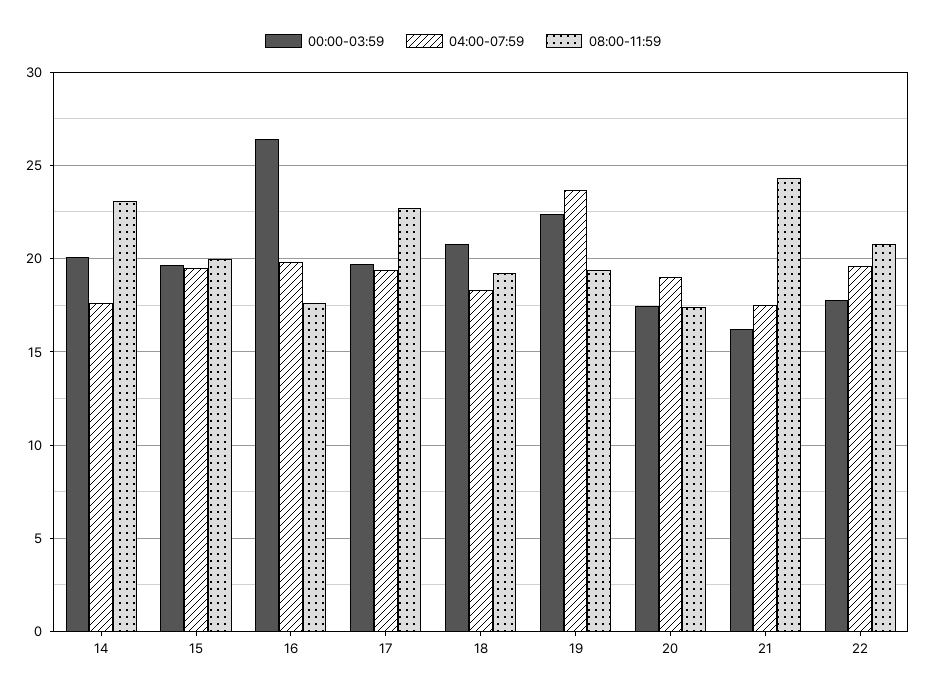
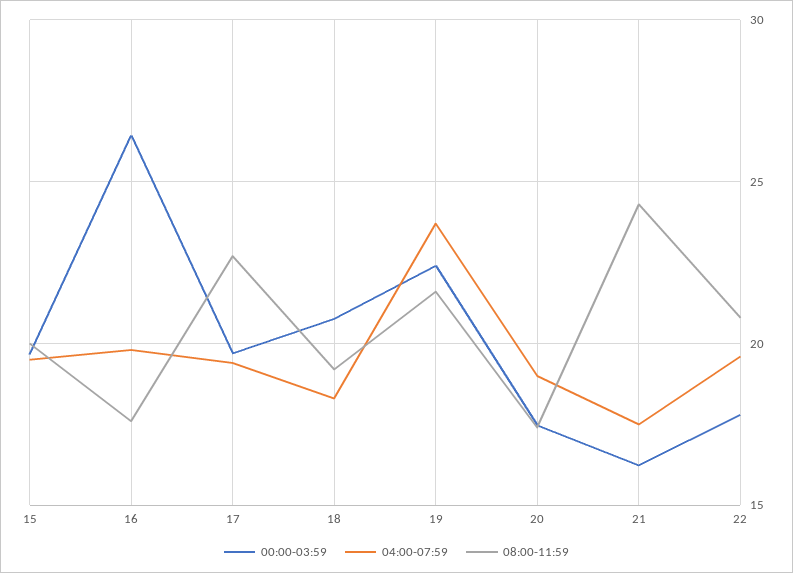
  {
    "00:00-03:59": {
-     "14": 20,
      "15": 19.5,
      "16": 26.5,
      "17": 19.5,
      "18": 21,
      "19": 22.5,
      "20": 17.5,
      "21": 16,
      "22": 18
    },
    "04:00-07:59": {
-     "14": 17.5,
      "15": 19.5,
      "16": 20,
      "17": 19.5,
      "18": 18.5,
      "19": 23.5,
      "20": 19,
      "21": 17.5,
      "22": 19.5
    },
    "08:00-11:59": {
-     "14": 23,
      "15": 20,
      "16": 17.5,
      "17": 22.5,
      "18": 19,
-     "19": 19.5,
+     "19": 21.5,
      "20": 17.5,
      "21": 24.5,
      "22": 21
    }
  }

